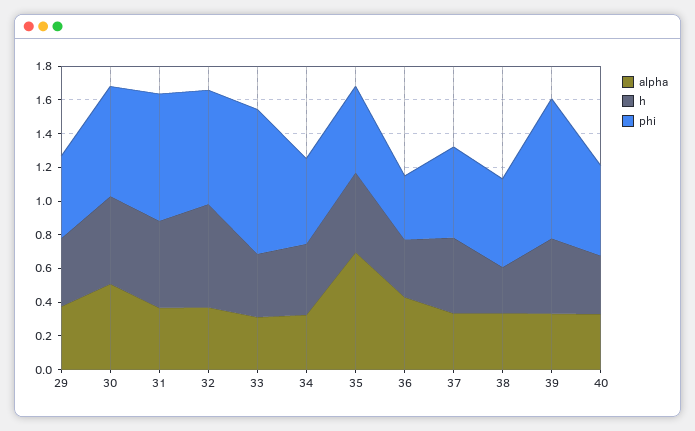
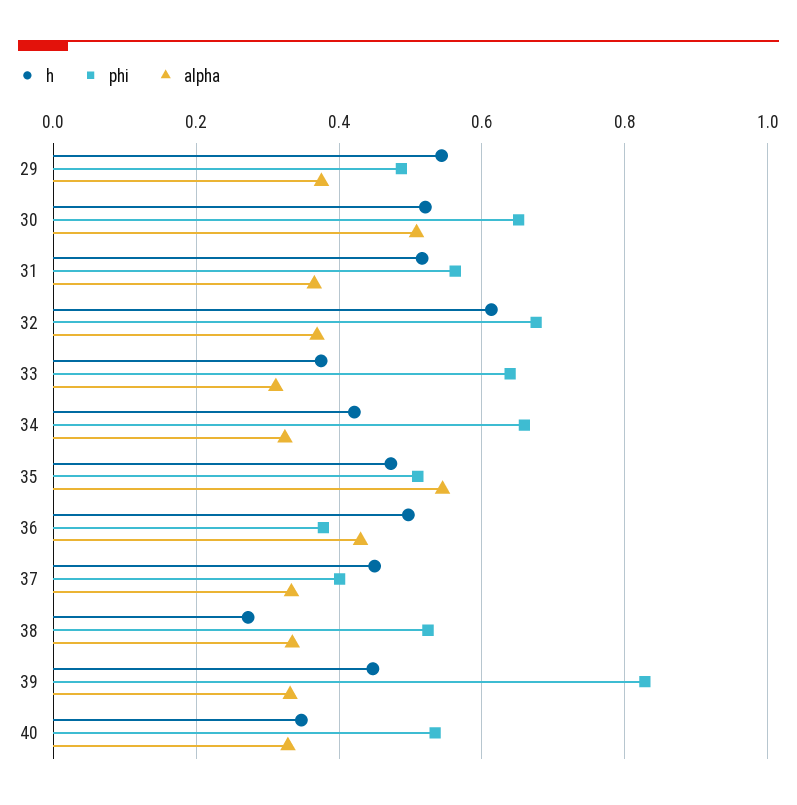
  {
    "alpha": {
      "29": 0.38,
      "30": 0.5,
      "31": 0.36,
      "32": 0.36,
      "33": 0.32,
      "34": 0.32,
-     "35": 0.7,
+     "35": 0.54,
      "36": 0.44,
      "37": 0.34,
      "38": 0.34,
      "39": 0.34,
      "40": 0.32
    },
    "h": {
-     "29": 0.4,
+     "29": 0.54,
      "30": 0.52,
      "31": 0.52,
      "32": 0.62,
      "33": 0.38,
      "34": 0.42,
      "35": 0.48,
-     "36": 0.35,
+     "36": 0.5,
      "37": 0.44,
      "38": 0.28,
      "39": 0.44,
      "40": 0.34
    },
    "phi": {
      "29": 0.48,
      "30": 0.66,
-     "31": 0.75,
+     "31": 0.56,
      "32": 0.68,
-     "33": 0.85,
+     "33": 0.64,
-     "34": 0.5,
+     "34": 0.66,
      "35": 0.52,
      "36": 0.38,
-     "37": 0.55,
+     "37": 0.4,
      "38": 0.52,
      "39": 0.82,
      "40": 0.54
    }
  }

